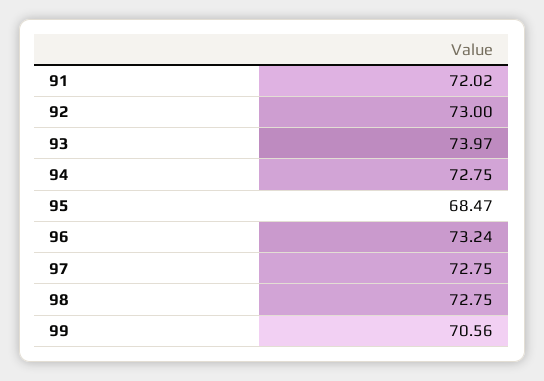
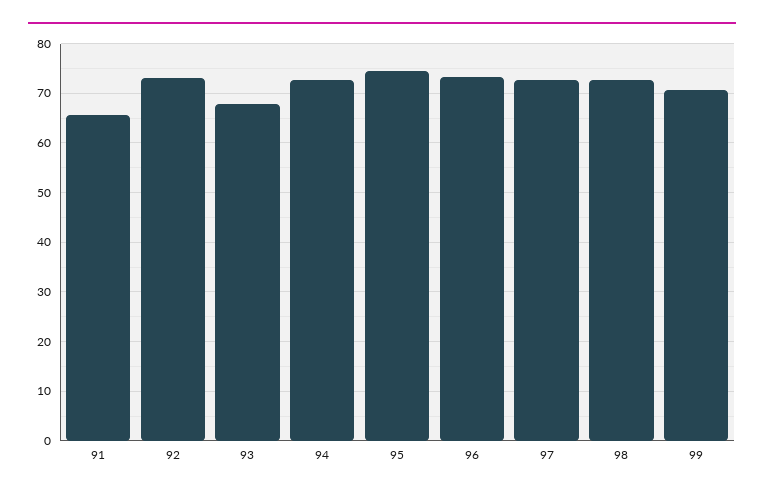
  {
-   "91": 72.02,
+   "91": 66,
    "92": 73,
-   "93": 73.97,
+   "93": 68,
    "94": 72.75,
-   "95": 68.47,
+   "95": 74,
    "96": 73.24,
    "97": 72.75,
    "98": 72.75,
    "99": 70.56
  }

